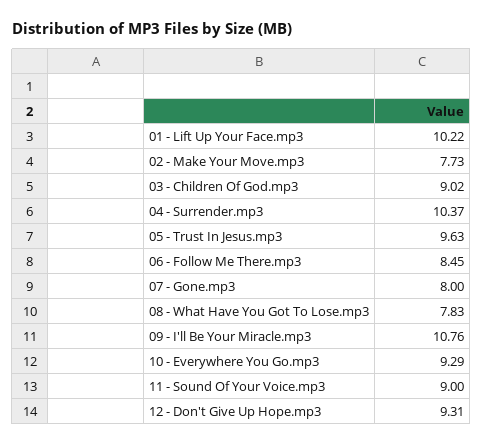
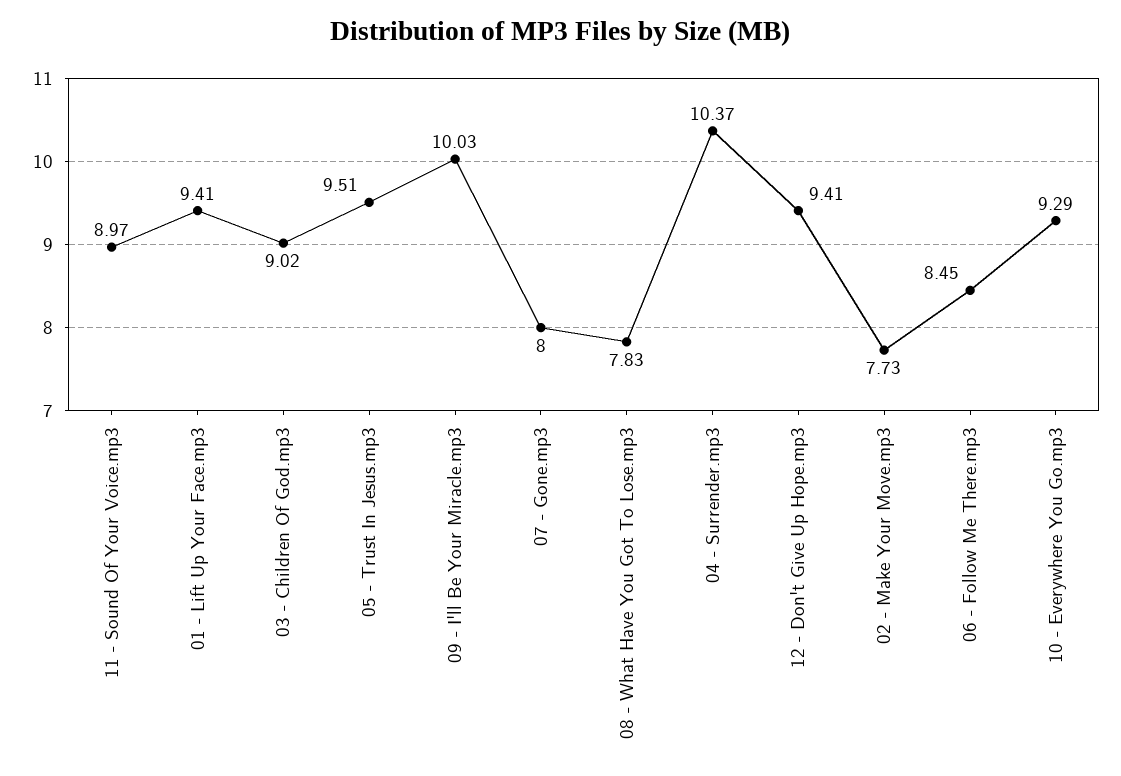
  {
-   "01 - Lift Up Your Face.mp3": 10.22,
+   "01 - Lift Up Your Face.mp3": 9.41,
    "02 - Make Your Move.mp3": 7.73,
    "03 - Children Of God.mp3": 9.02,
    "04 - Surrender.mp3": 10.37,
-   "05 - Trust In Jesus.mp3": 9.63,
+   "05 - Trust In Jesus.mp3": 9.51,
    "06 - Follow Me There.mp3": 8.45,
    "07 - Gone.mp3": 8,
    "08 - What Have You Got To Lose.mp3": 7.83,
-   "09 - I'll Be Your Miracle.mp3": 10.76,
+   "09 - I'll Be Your Miracle.mp3": 10.03,
    "10 - Everywhere You Go.mp3": 9.29,
-   "11 - Sound Of Your Voice.mp3": 9,
+   "11 - Sound Of Your Voice.mp3": 8.97,
-   "12 - Don't Give Up Hope.mp3": 9.31
+   "12 - Don't Give Up Hope.mp3": 9.41
  }

